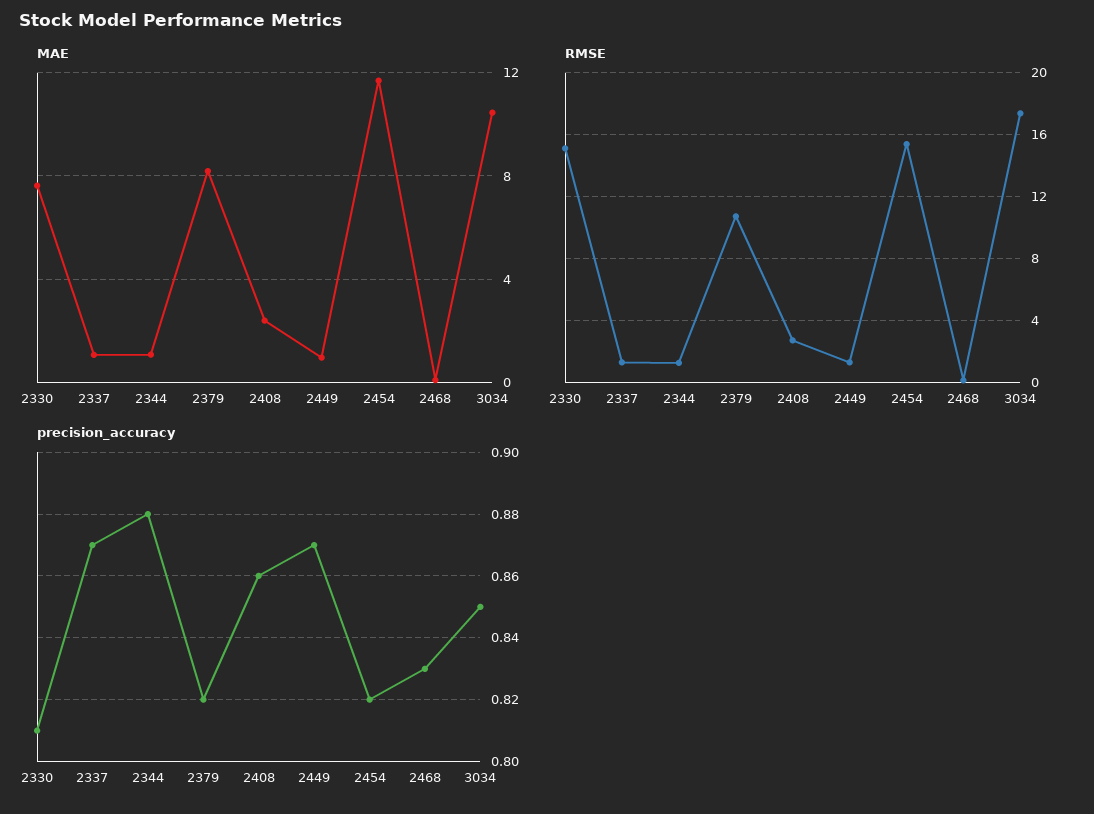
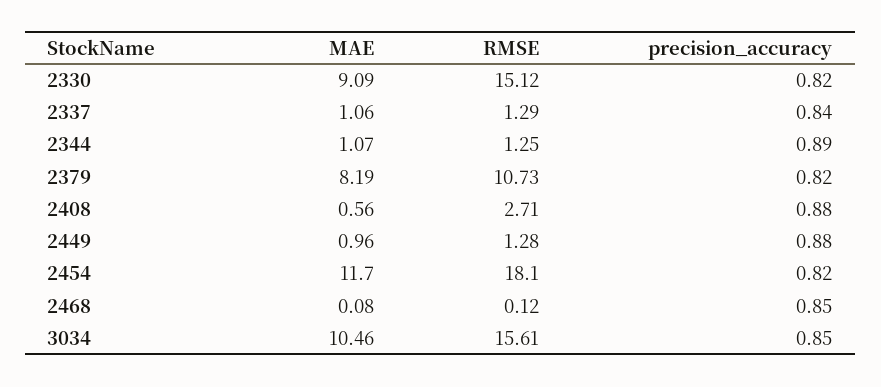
  {
    "MAE": {
-     "2330": 7.5,
+     "2330": 9.09,
      "2337": 1.06,
      "2344": 1.07,
      "2379": 8.19,
-     "2408": 2.5,
+     "2408": 0.56,
      "2449": 0.96,
      "2454": 11.7,
      "2468": 0.08,
      "3034": 10.46
    },
    "RMSE": {
      "2330": 15.12,
      "2337": 1.29,
      "2344": 1.25,
      "2379": 10.73,
      "2408": 2.71,
      "2449": 1.28,
-     "2454": 15.5,
+     "2454": 18.1,
      "2468": 0.12,
-     "3034": 17.5
+     "3034": 15.61
    },
    "precision_accuracy": {
-     "2330": 0.81,
+     "2330": 0.82,
-     "2337": 0.87,
+     "2337": 0.84,
-     "2344": 0.88,
+     "2344": 0.89,
      "2379": 0.82,
-     "2408": 0.86,
+     "2408": 0.88,
-     "2449": 0.87,
+     "2449": 0.88,
      "2454": 0.82,
-     "2468": 0.83,
+     "2468": 0.85,
      "3034": 0.85
    }
  }

